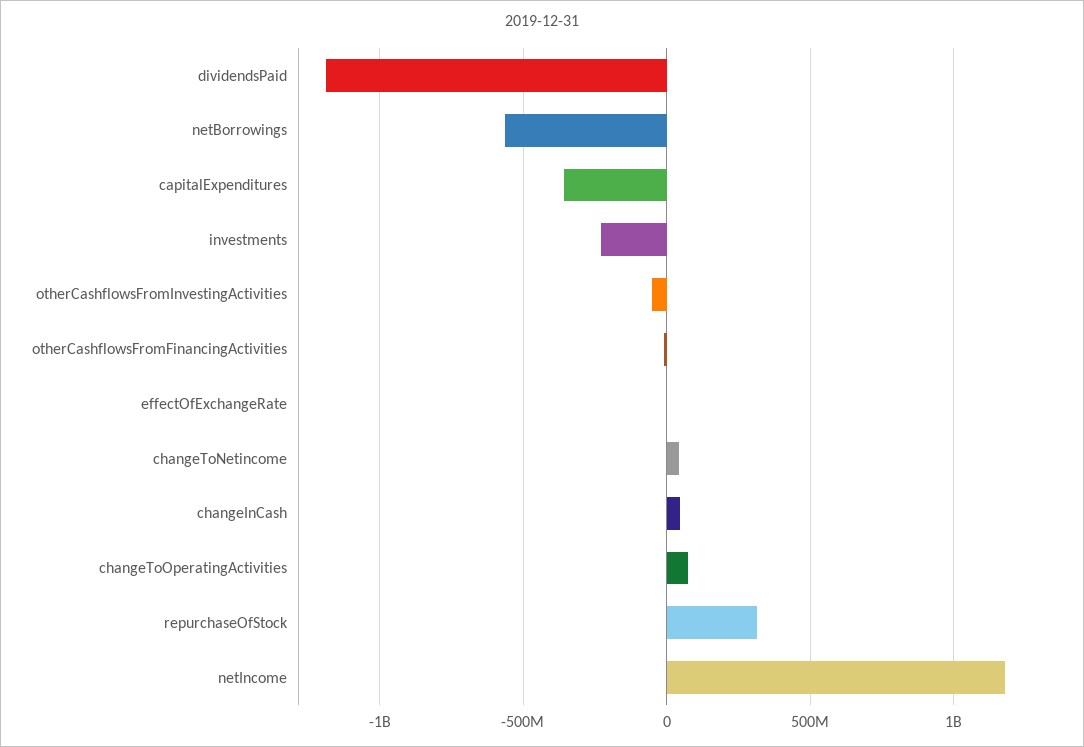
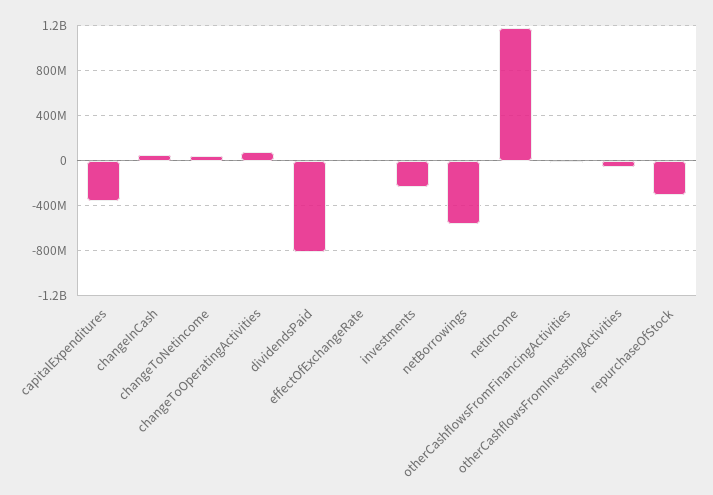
  {
-   "dividendsPaid": -1200000000,
+   "dividendsPaid": -800000000,
    "netBorrowings": -550000000,
    "capitalExpenditures": -350000000,
    "investments": -250000000,
    "otherCashflowsFromInvestingActivities": -50000000,
    "otherCashflowsFromFinancingActivities": 0,
    "effectOfExchangeRate": 0,
    "changeToNetincome": 50000000,
    "changeInCash": 50000000,
    "changeToOperatingActivities": 50000000,
-   "repurchaseOfStock": 300000000,
+   "repurchaseOfStock": -300000000,
    "netIncome": 1200000000
  }

